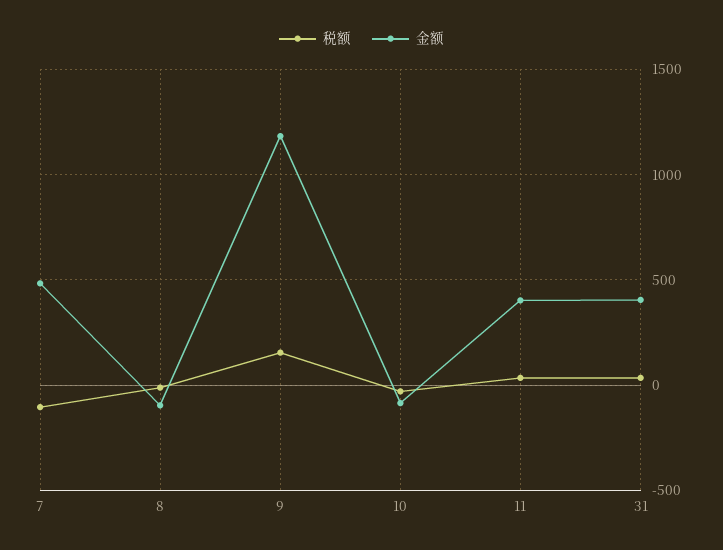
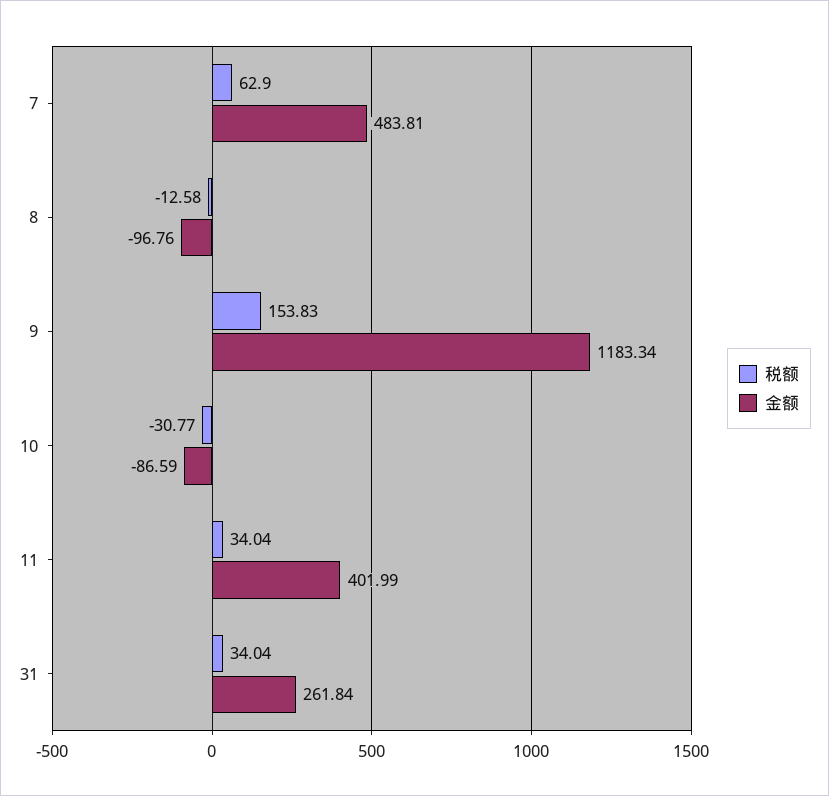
  {
    "税额": {
-     "7": -100,
+     "7": 62.9,
      "8": -12.58,
      "9": 153.83,
      "10": -30.77,
      "11": 34.04,
      "31": 34.04
    },
    "金额": {
      "7": 483.81,
      "8": -96.76,
      "9": 1183.34,
      "10": -86.59,
      "11": 401.99,
-     "31": 400
+     "31": 261.84
    }
  }

